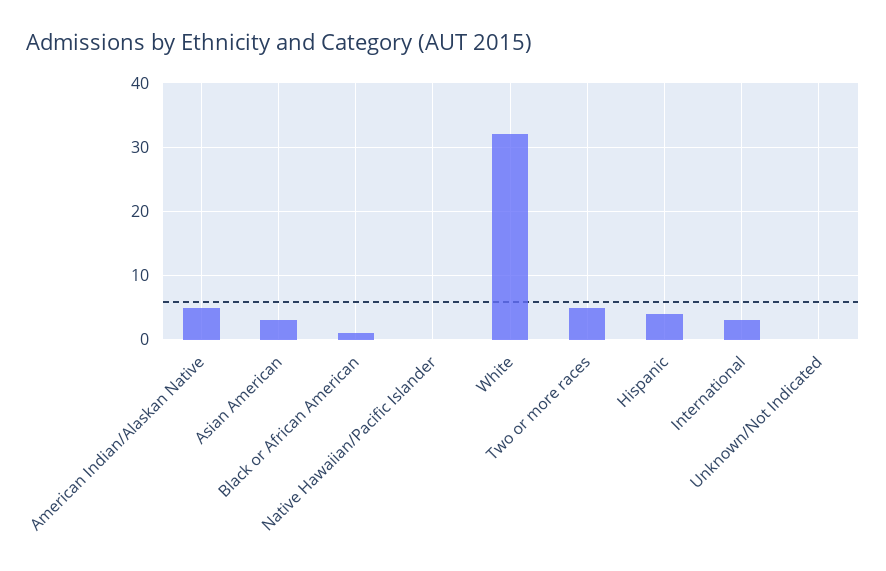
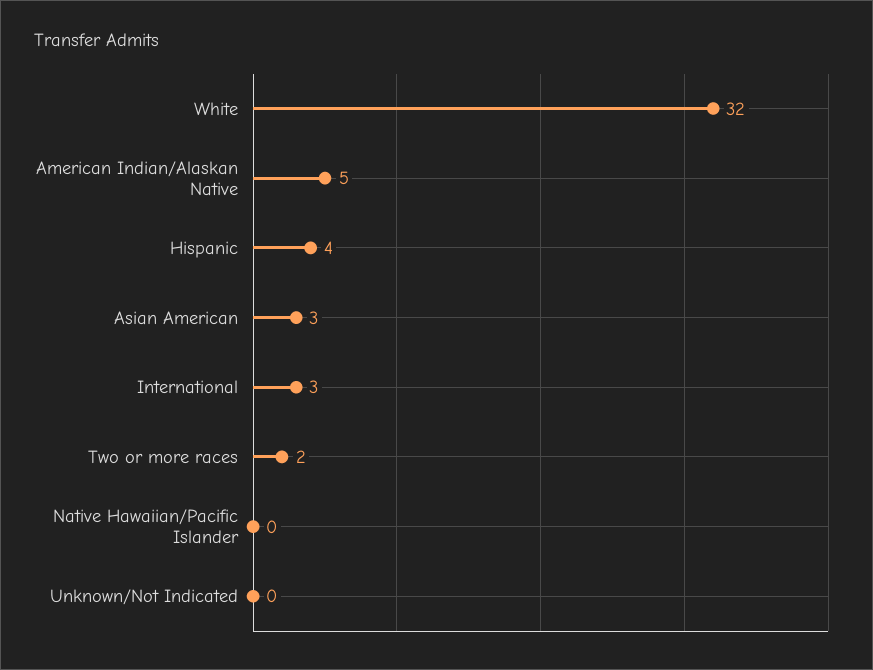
  {
    "American Indian/Alaskan Native": 5,
    "Asian American": 3,
-   "Black or African American": 1,
    "Native Hawaiian/Pacific Islander": 0,
    "White": 32,
-   "Two or more races": 5,
+   "Two or more races": 2,
    "Hispanic": 4,
    "International": 3,
    "Unknown/Not Indicated": 0
  }

